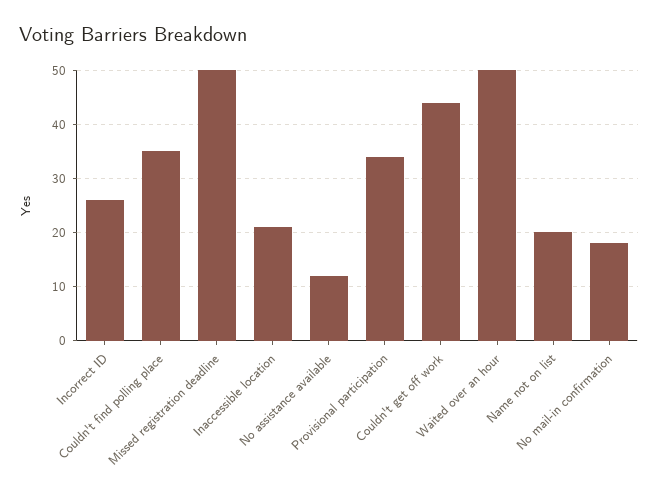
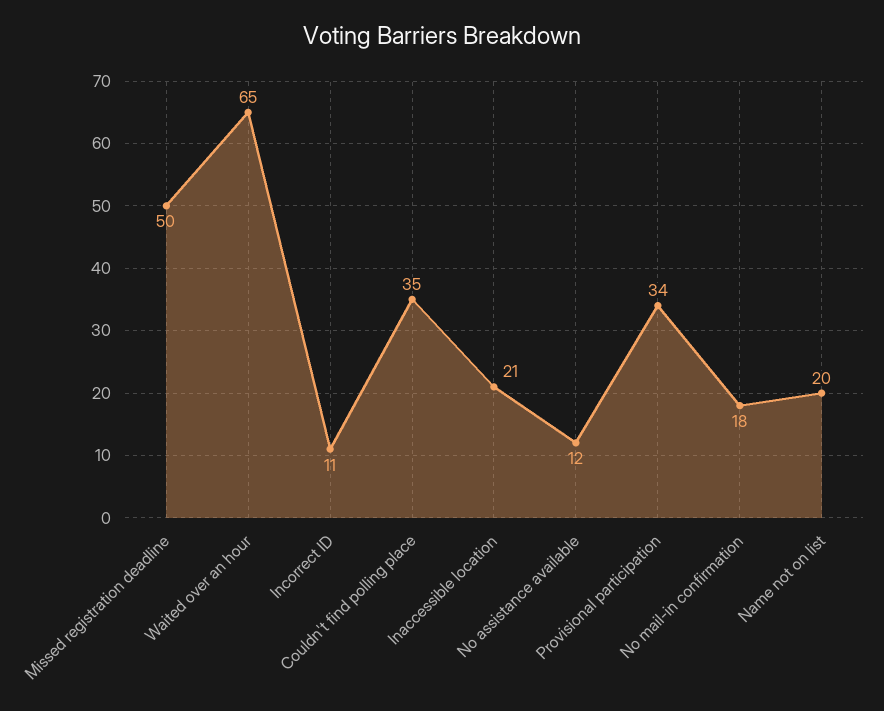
  {
-   "Incorrect ID": 25,
+   "Incorrect ID": 11,
    "Couldn't find polling place": 35,
    "Missed registration deadline": 50,
    "Inaccessible location": 21,
    "No assistance available": 12,
    "Provisional participation": 34,
-   "Couldn't get off work": 45,
-   "Waited over an hour": 50,
+   "Waited over an hour": 65,
    "Name not on list": 20,
    "No mail-in confirmation": 18
  }

